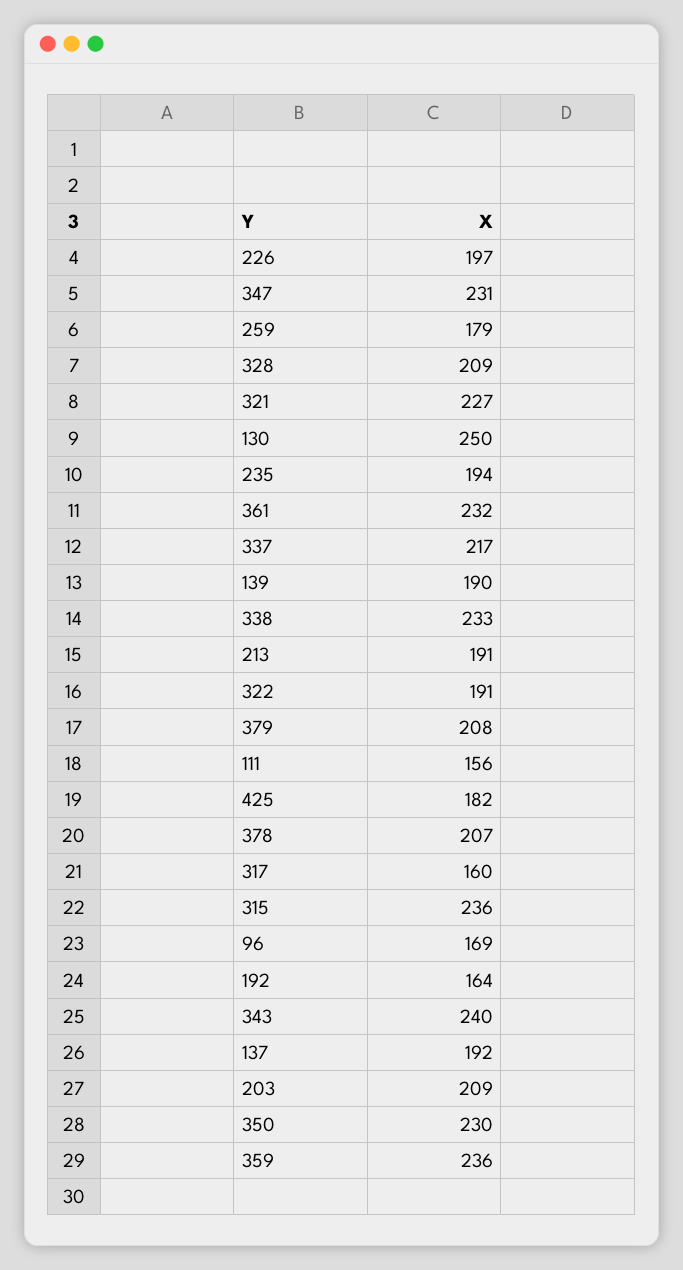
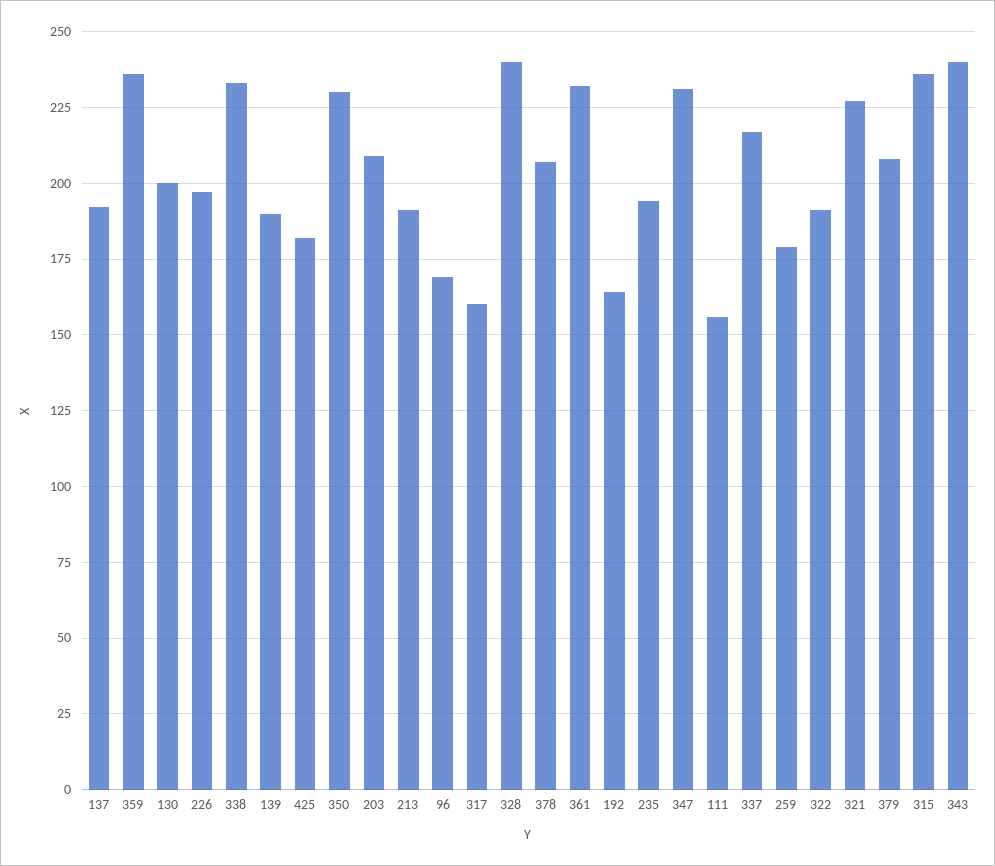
  {
    "226": 197,
    "347": 231,
    "259": 179,
-   "328": 209,
+   "328": 240,
    "321": 227,
-   "130": 250,
+   "130": 200,
    "235": 194,
    "361": 232,
    "337": 217,
    "139": 190,
    "338": 233,
    "213": 191,
    "322": 191,
    "379": 208,
    "111": 156,
    "425": 182,
    "378": 207,
    "317": 160,
    "315": 236,
    "96": 169,
    "192": 164,
    "343": 240,
    "137": 192,
    "203": 209,
    "350": 230,
    "359": 236
  }

